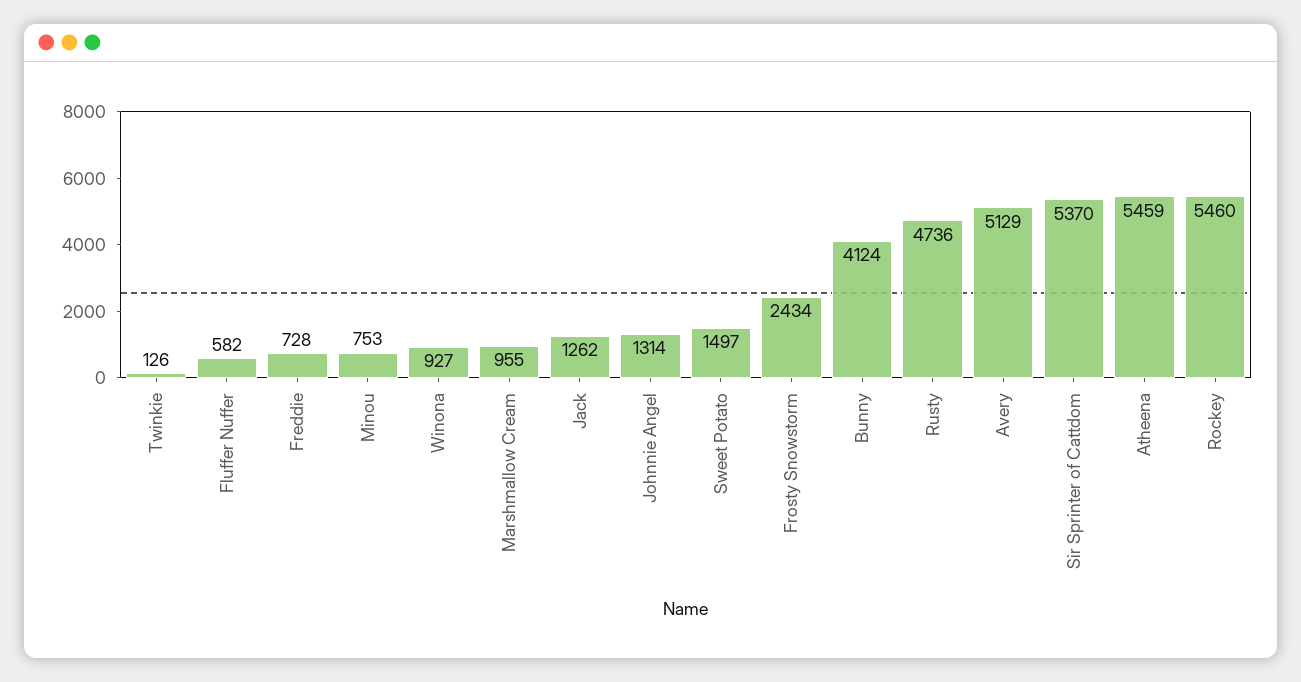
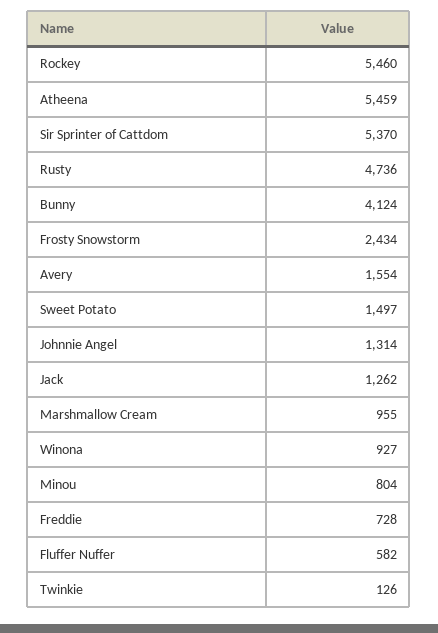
  {
    "Twinkie": 126,
    "Fluffer Nuffer": 582,
    "Freddie": 728,
-   "Minou": 753,
+   "Minou": 804,
    "Winona": 927,
    "Marshmallow Cream": 955,
    "Jack": 1262,
    "Johnnie Angel": 1314,
    "Sweet Potato": 1497,
    "Frosty Snowstorm": 2434,
    "Bunny": 4124,
    "Rusty": 4736,
-   "Avery": 5129,
+   "Avery": 1554,
    "Sir Sprinter of Cattdom": 5370,
    "Atheena": 5459,
    "Rockey": 5460
  }

